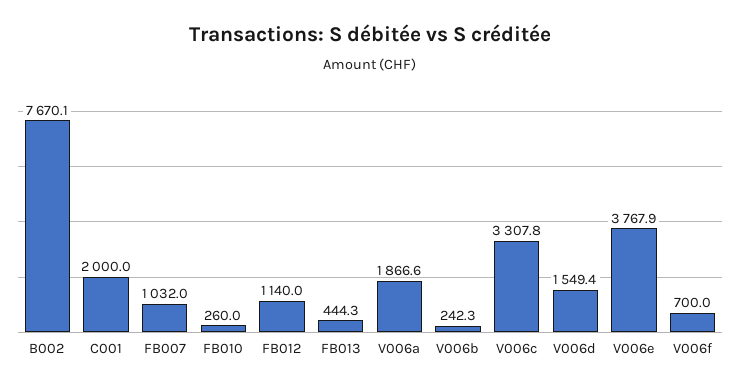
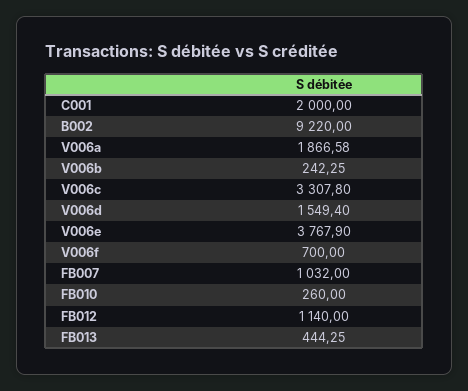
  {
-   "B002": 7670.1,
+   "B002": 9220,
    "C001": 2000,
    "FB007": 1032,
    "FB010": 260,
    "FB012": 1140,
    "FB013": 444.25,
    "V006a": 1866.58,
    "V006b": 242.25,
    "V006c": 3307.8,
    "V006d": 1549.4,
    "V006e": 3767.9,
    "V006f": 700
  }

